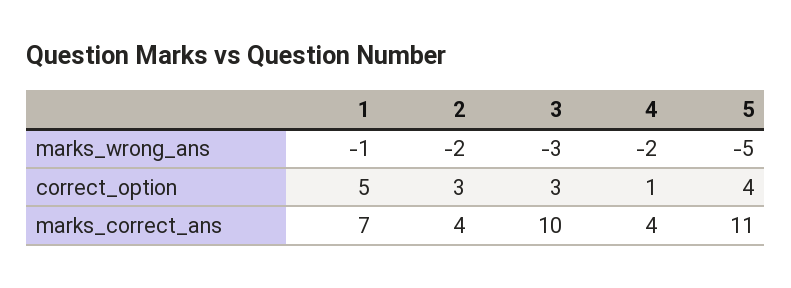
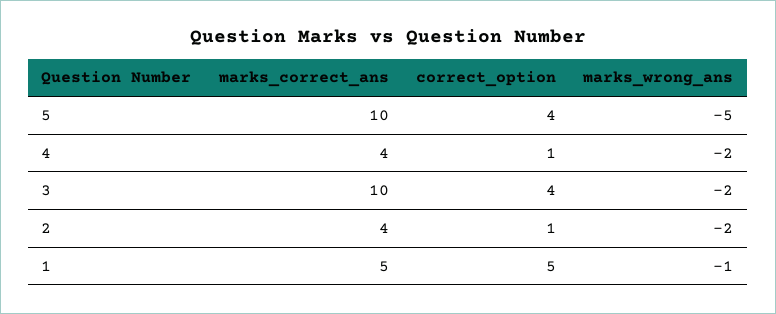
  {
    "1": {
      "marks_wrong_ans": -1,
      "correct_option": 5,
-     "marks_correct_ans": 7
+     "marks_correct_ans": 5
    },
    "2": {
      "marks_wrong_ans": -2,
-     "correct_option": 3,
+     "correct_option": 1,
      "marks_correct_ans": 4
    },
    "3": {
-     "marks_wrong_ans": -3,
+     "marks_wrong_ans": -2,
-     "correct_option": 3,
+     "correct_option": 4,
      "marks_correct_ans": 10
    },
    "4": {
      "marks_wrong_ans": -2,
      "correct_option": 1,
      "marks_correct_ans": 4
    },
    "5": {
      "marks_wrong_ans": -5,
      "correct_option": 4,
-     "marks_correct_ans": 11
+     "marks_correct_ans": 10
    }
  }

